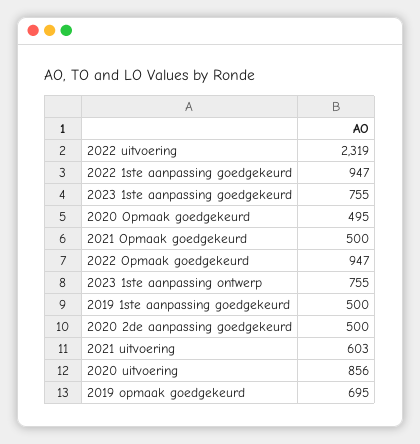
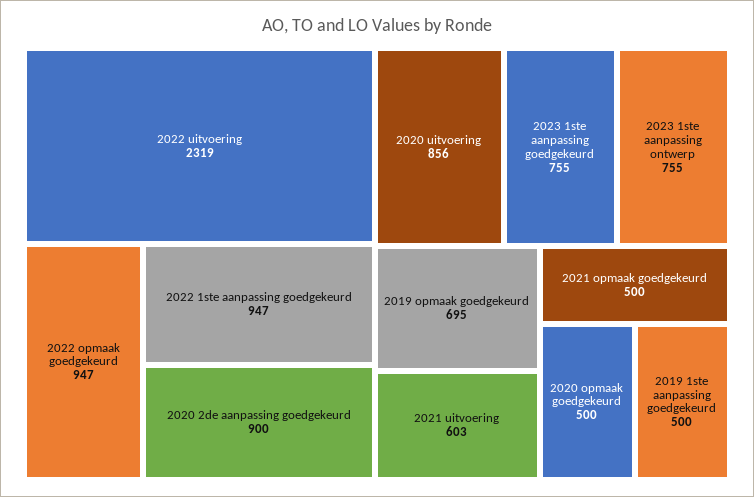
  {
    "2022 uitvoering": 2319,
    "2022 1ste aanpassing goedgekeurd": 947,
    "2023 1ste aanpassing goedgekeurd": 755,
-   "2020 Opmaak goedgekeurd": 495,
+   "2020 Opmaak goedgekeurd": 500,
    "2021 Opmaak goedgekeurd": 500,
    "2022 Opmaak goedgekeurd": 947,
    "2023 1ste aanpassing ontwerp": 755,
    "2019 1ste aanpassing goedgekeurd": 500,
-   "2020 2de aanpassing goedgekeurd": 500,
+   "2020 2de aanpassing goedgekeurd": 900,
    "2021 uitvoering": 603,
    "2020 uitvoering": 856,
    "2019 opmaak goedgekeurd": 695
  }

